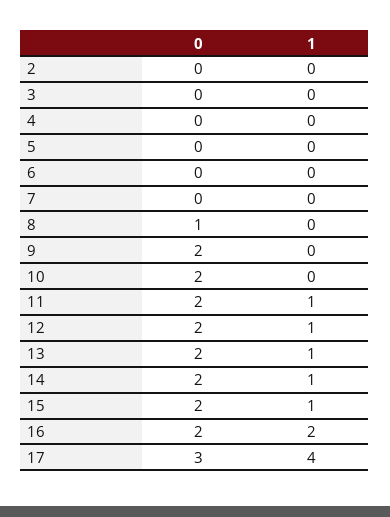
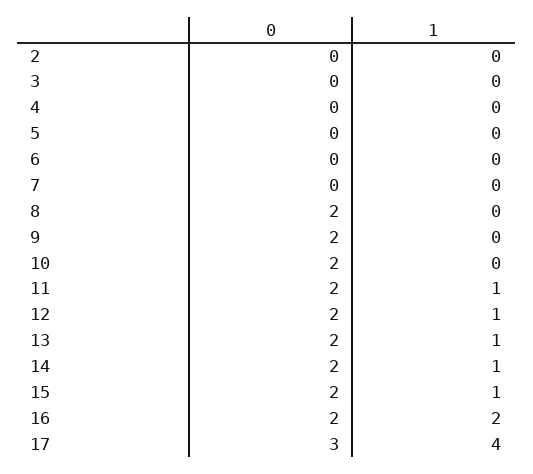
  {
    "0": {
      "2": 0,
      "3": 0,
      "4": 0,
      "5": 0,
      "6": 0,
      "7": 0,
-     "8": 1,
+     "8": 2,
      "9": 2,
      "10": 2,
      "11": 2,
      "12": 2,
      "13": 2,
      "14": 2,
      "15": 2,
      "16": 2,
      "17": 3
    },
    "1": {
      "2": 0,
      "3": 0,
      "4": 0,
      "5": 0,
      "6": 0,
      "7": 0,
      "8": 0,
      "9": 0,
      "10": 0,
      "11": 1,
      "12": 1,
      "13": 1,
      "14": 1,
      "15": 1,
      "16": 2,
      "17": 4
    }
  }

